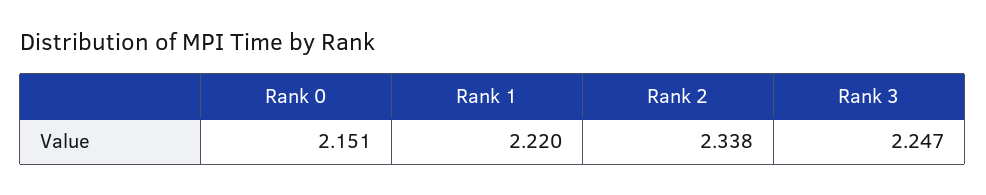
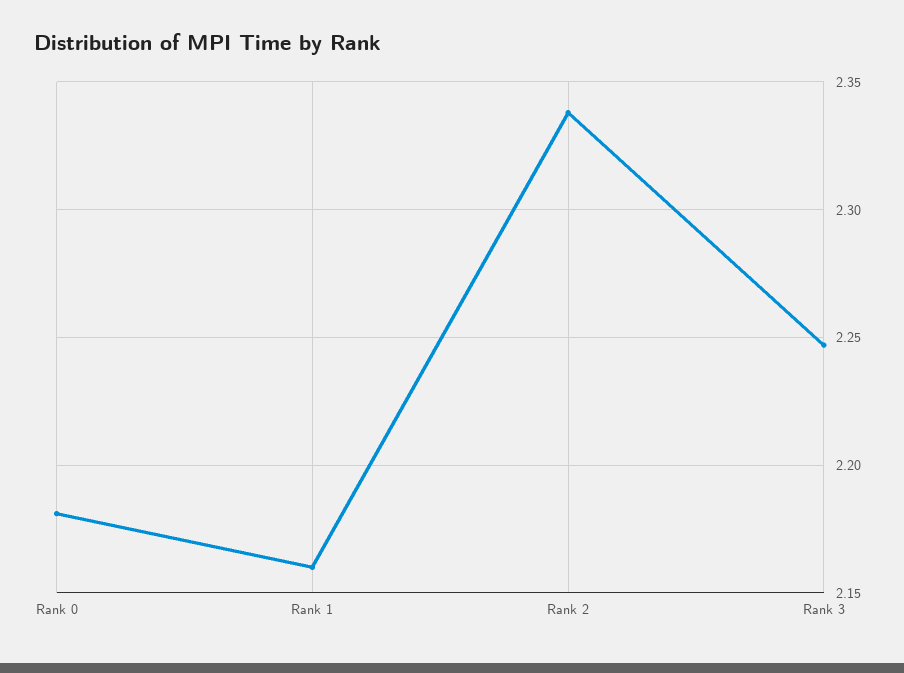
  {
-   "Rank 0": 2.151,
+   "Rank 0": 2.18,
-   "Rank 1": 2.22,
+   "Rank 1": 2.16,
    "Rank 2": 2.338,
    "Rank 3": 2.247
  }

